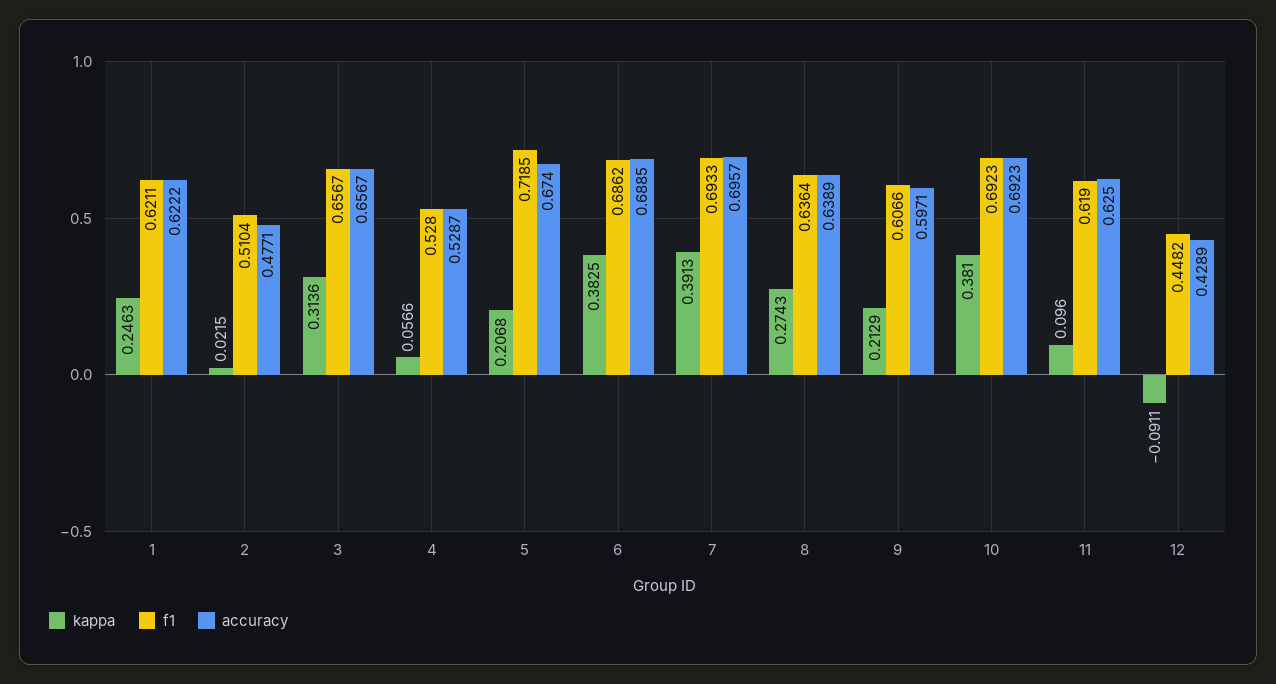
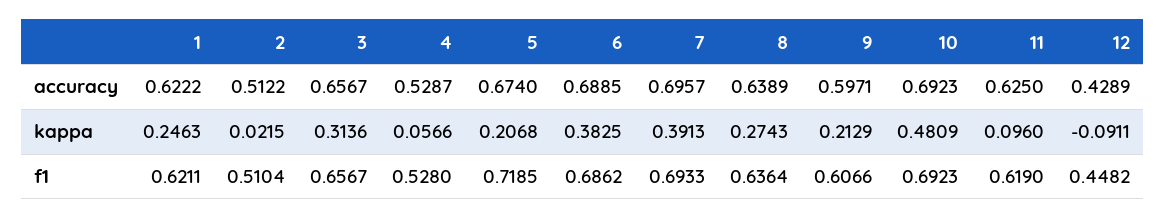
  {
    "kappa": {
      "1": 0.2463,
      "2": 0.0215,
      "3": 0.3136,
      "4": 0.0566,
      "5": 0.2068,
      "6": 0.3825,
      "7": 0.3913,
      "8": 0.2743,
      "9": 0.2129,
-     "10": 0.381,
+     "10": 0.4809,
      "11": 0.096,
      "12": -0.0911
    },
    "f1": {
      "1": 0.6211,
      "2": 0.5104,
      "3": 0.6567,
      "4": 0.528,
      "5": 0.7185,
      "6": 0.6862,
      "7": 0.6933,
      "8": 0.6364,
      "9": 0.6066,
      "10": 0.6923,
      "11": 0.619,
      "12": 0.4482
    },
    "accuracy": {
      "1": 0.6222,
-     "2": 0.4771,
+     "2": 0.5122,
      "3": 0.6567,
      "4": 0.5287,
      "5": 0.674,
      "6": 0.6885,
      "7": 0.6957,
      "8": 0.6389,
      "9": 0.5971,
      "10": 0.6923,
      "11": 0.625,
      "12": 0.4289
    }
  }

